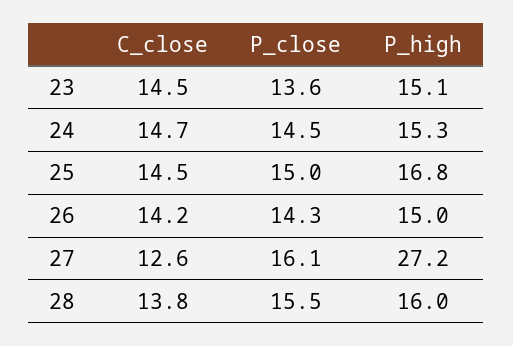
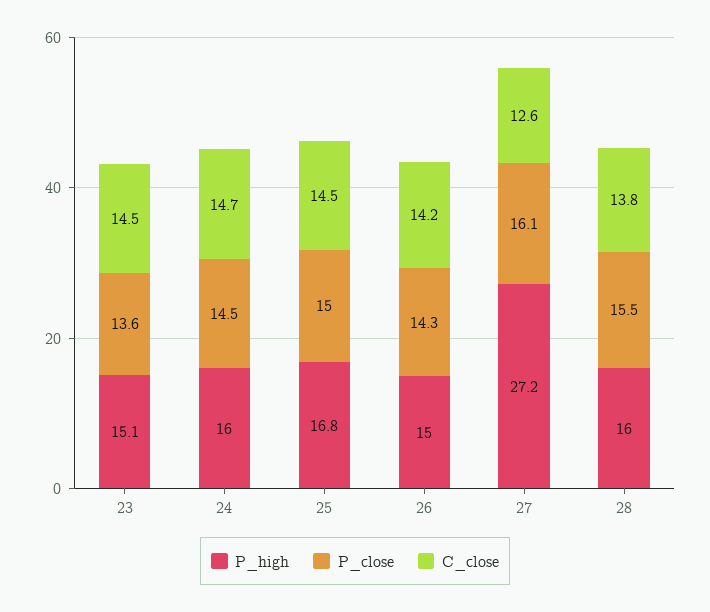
  {
    "C_close": {
      "23": 14.5,
      "24": 14.7,
      "25": 14.5,
      "26": 14.2,
      "27": 12.6,
      "28": 13.8
    },
    "P_close": {
      "23": 13.6,
      "24": 14.5,
      "25": 15,
      "26": 14.3,
      "27": 16.1,
      "28": 15.5
    },
    "P_high": {
      "23": 15.1,
-     "24": 15.3,
+     "24": 16,
      "25": 16.8,
      "26": 15,
      "27": 27.2,
      "28": 16
    }
  }

